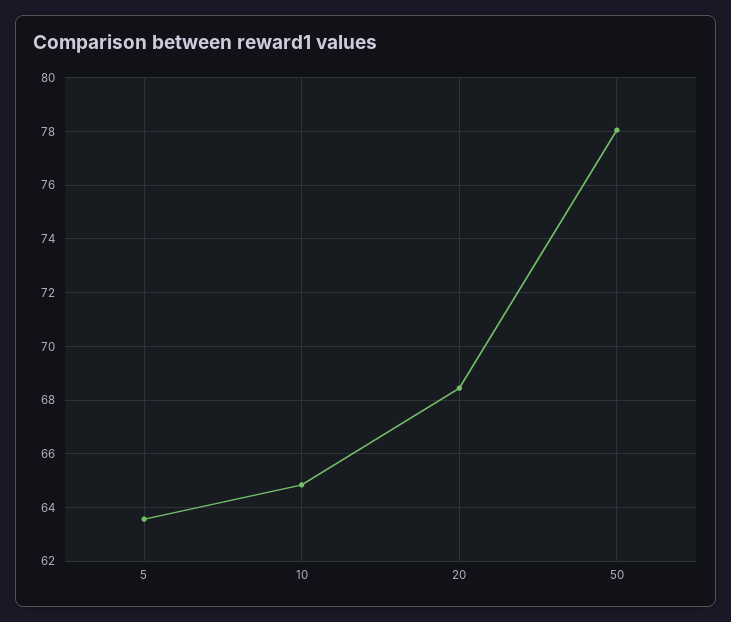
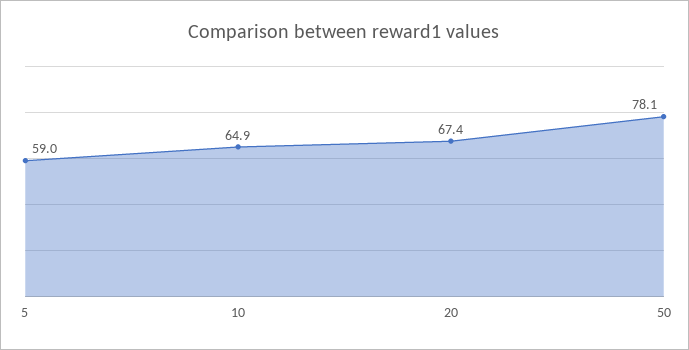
  {
-   "5": 63.5,
+   "5": 59,
    "10": 64.9,
-   "20": 68.5,
+   "20": 67.4,
    "50": 78.1
  }

